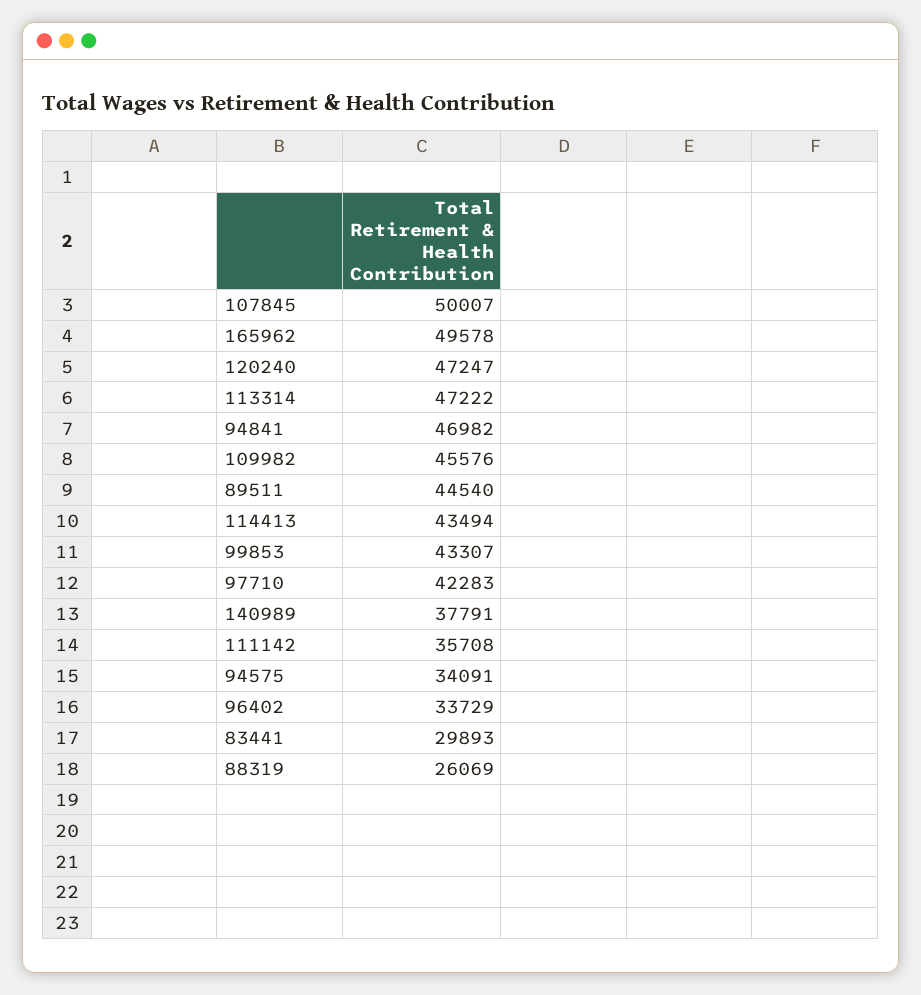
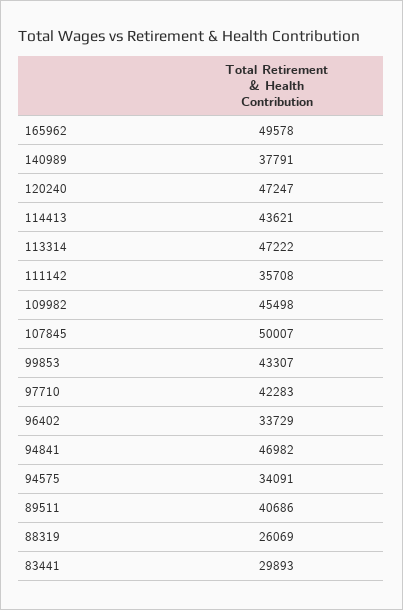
  {
    "107845": 50007,
    "165962": 49578,
    "120240": 47247,
    "113314": 47222,
    "94841": 46982,
-   "109982": 45576,
+   "109982": 45498,
-   "89511": 44540,
+   "89511": 40686,
-   "114413": 43494,
+   "114413": 43621,
    "99853": 43307,
    "97710": 42283,
    "140989": 37791,
    "111142": 35708,
    "94575": 34091,
    "96402": 33729,
    "83441": 29893,
    "88319": 26069
  }

